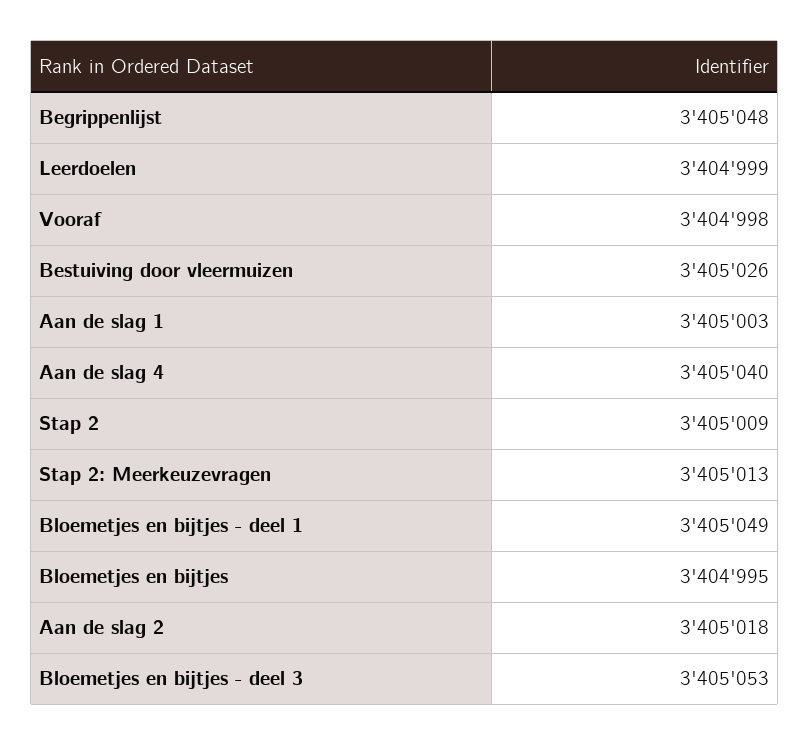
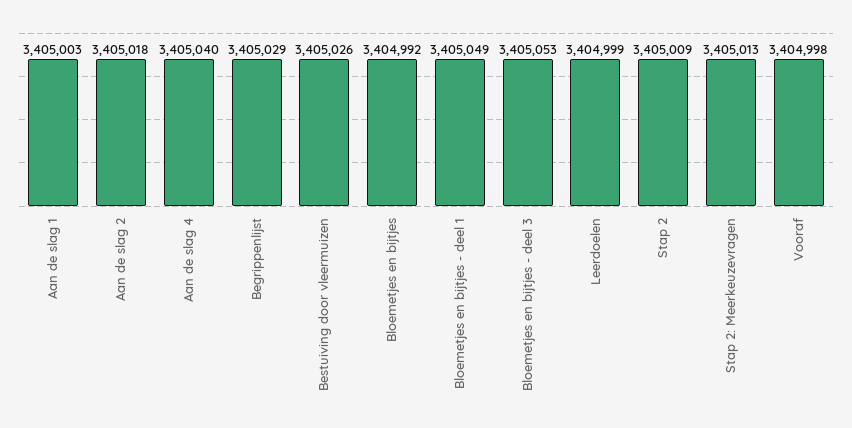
  {
-   "Begrippenlijst": 3405048,
+   "Begrippenlijst": 3405029,
    "Leerdoelen": 3404999,
    "Vooraf": 3404998,
    "Bestuiving door vleermuizen": 3405026,
    "Aan de slag 1": 3405003,
    "Aan de slag 4": 3405040,
    "Stap 2": 3405009,
    "Stap 2: Meerkeuzevragen": 3405013,
    "Bloemetjes en bijtjes - deel 1": 3405049,
-   "Bloemetjes en bijtjes": 3404995,
+   "Bloemetjes en bijtjes": 3404992,
    "Aan de slag 2": 3405018,
    "Bloemetjes en bijtjes - deel 3": 3405053
  }

